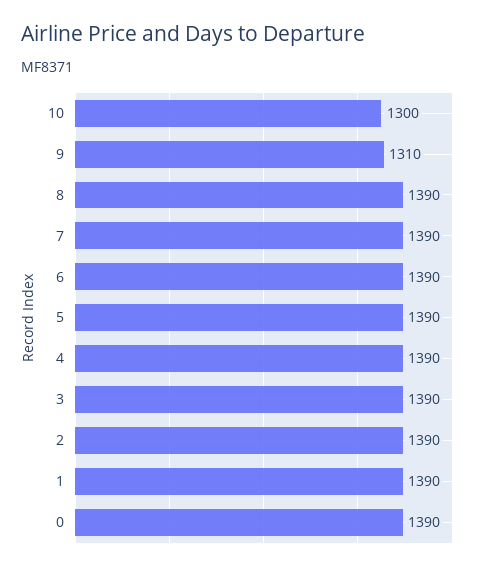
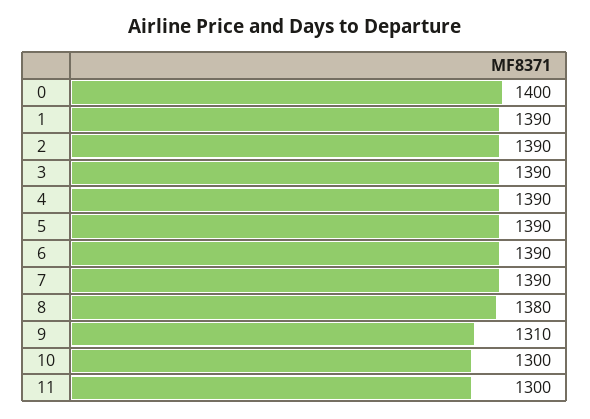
  {
    "10": 1300,
    "9": 1310,
-   "8": 1390,
+   "8": 1380,
    "7": 1390,
    "6": 1390,
    "5": 1390,
    "4": 1390,
    "3": 1390,
    "2": 1390,
    "1": 1390,
-   "0": 1390
+   "0": 1400,
+   "11": 1300
  }

